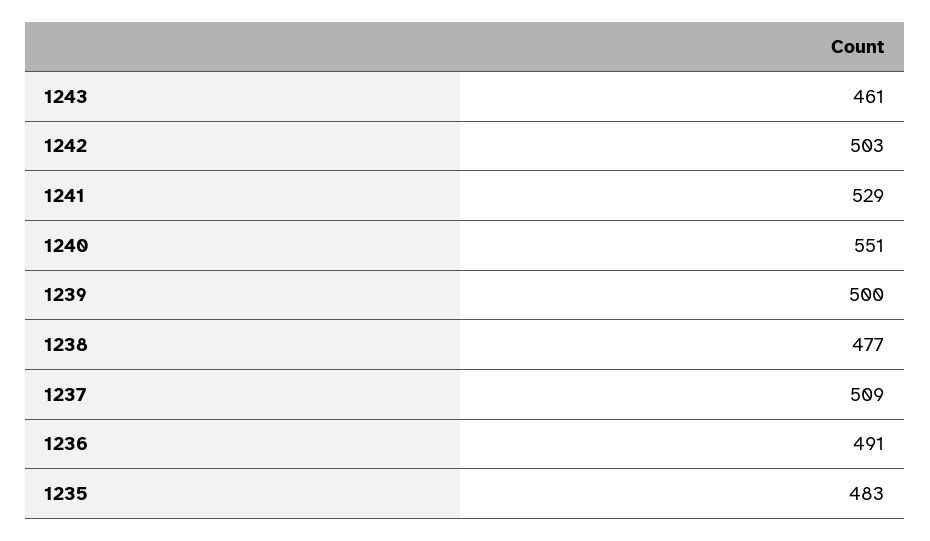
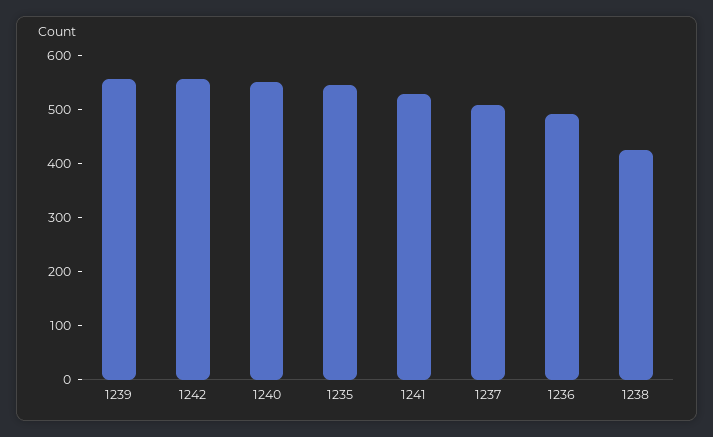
  {
-   "1243": 461,
-   "1242": 503,
+   "1242": 560,
    "1241": 529,
    "1240": 551,
-   "1239": 500,
+   "1239": 560,
-   "1238": 477,
+   "1238": 420,
    "1237": 509,
    "1236": 491,
-   "1235": 483
+   "1235": 540
  }

